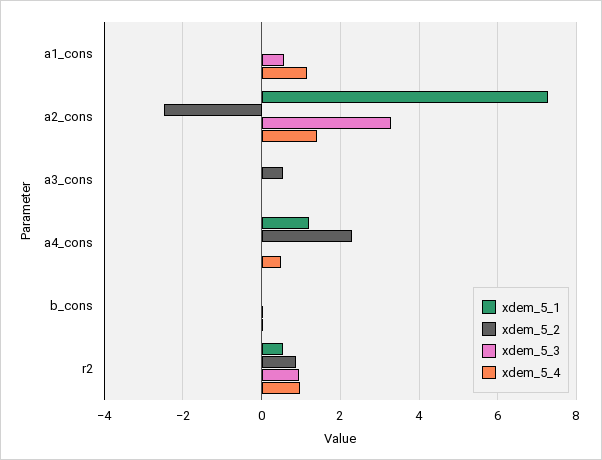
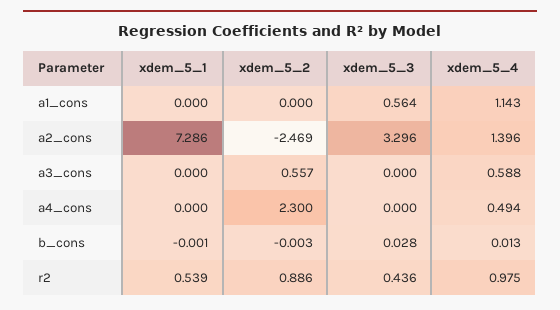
  {
    "xdem_5_1": {
      "a1_cons": 0,
      "a2_cons": 7.286,
      "a3_cons": 0,
-     "a4_cons": 1.2,
+     "a4_cons": 0,
      "b_cons": -0.001,
      "r2": 0.539
    },
    "xdem_5_2": {
      "a1_cons": 0,
      "a2_cons": -2.469,
      "a3_cons": 0.557,
      "a4_cons": 2.3,
      "b_cons": -0.003,
      "r2": 0.886
    },
    "xdem_5_3": {
      "a1_cons": 0.564,
      "a2_cons": 3.296,
      "a3_cons": 0,
      "a4_cons": 0,
      "b_cons": 0.028,
-     "r2": 1
+     "r2": 0.436
    },
    "xdem_5_4": {
      "a1_cons": 1.143,
      "a2_cons": 1.396,
-     "a3_cons": 0,
+     "a3_cons": 0.588,
      "a4_cons": 0.494,
      "b_cons": 0.013,
      "r2": 0.975
    }
  }

